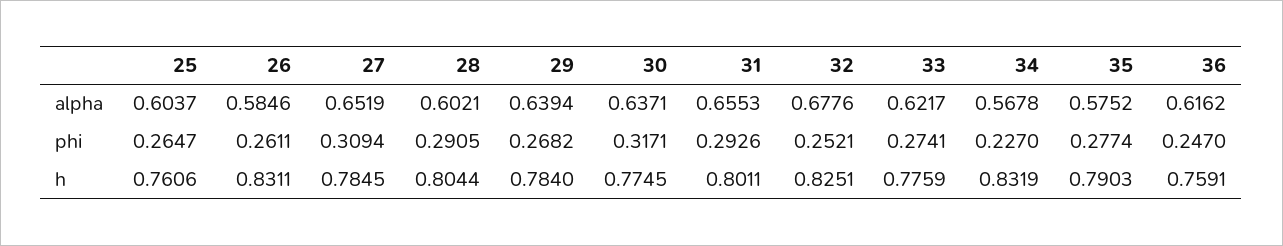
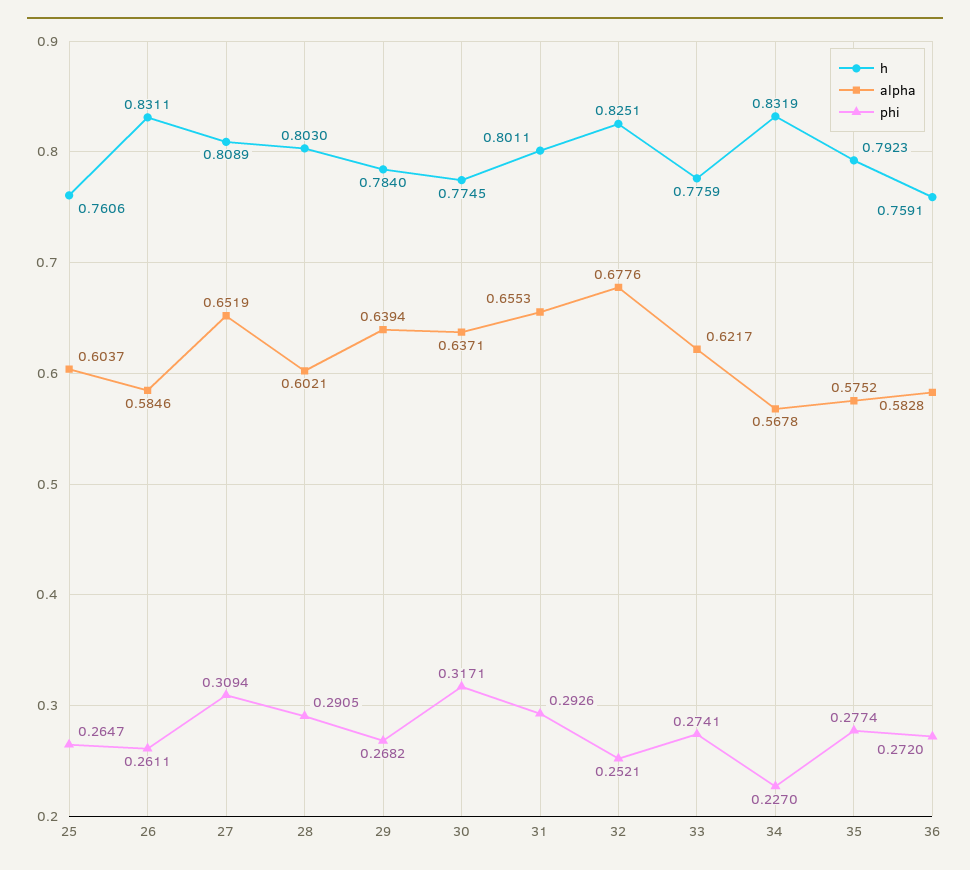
  {
    "alpha": {
      "25": 0.6037,
      "26": 0.5846,
      "27": 0.6519,
      "28": 0.6021,
      "29": 0.6394,
      "30": 0.6371,
      "31": 0.6553,
      "32": 0.6776,
      "33": 0.6217,
      "34": 0.5678,
      "35": 0.5752,
-     "36": 0.6162
+     "36": 0.5828
    },
    "phi": {
      "25": 0.2647,
      "26": 0.2611,
      "27": 0.3094,
      "28": 0.2905,
      "29": 0.2682,
      "30": 0.3171,
      "31": 0.2926,
      "32": 0.2521,
      "33": 0.2741,
      "34": 0.227,
      "35": 0.2774,
-     "36": 0.247
+     "36": 0.272
    },
    "h": {
      "25": 0.7606,
      "26": 0.8311,
-     "27": 0.7845,
+     "27": 0.8089,
-     "28": 0.8044,
+     "28": 0.803,
      "29": 0.784,
      "30": 0.7745,
      "31": 0.8011,
      "32": 0.8251,
      "33": 0.7759,
      "34": 0.8319,
-     "35": 0.7903,
+     "35": 0.7923,
      "36": 0.7591
    }
  }

